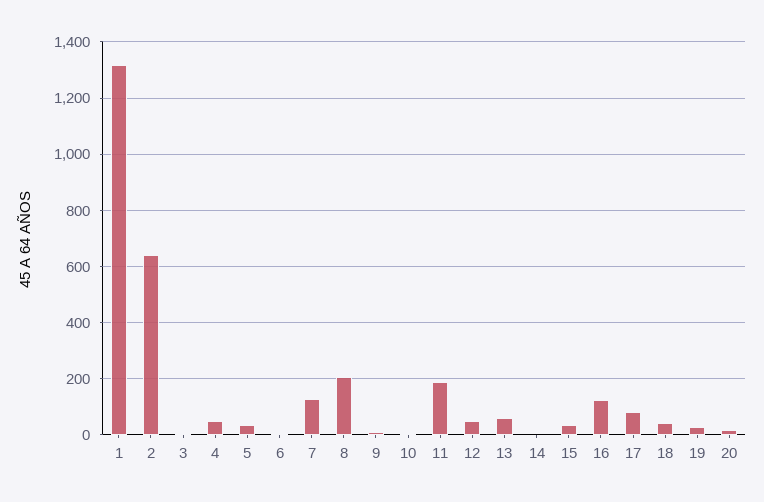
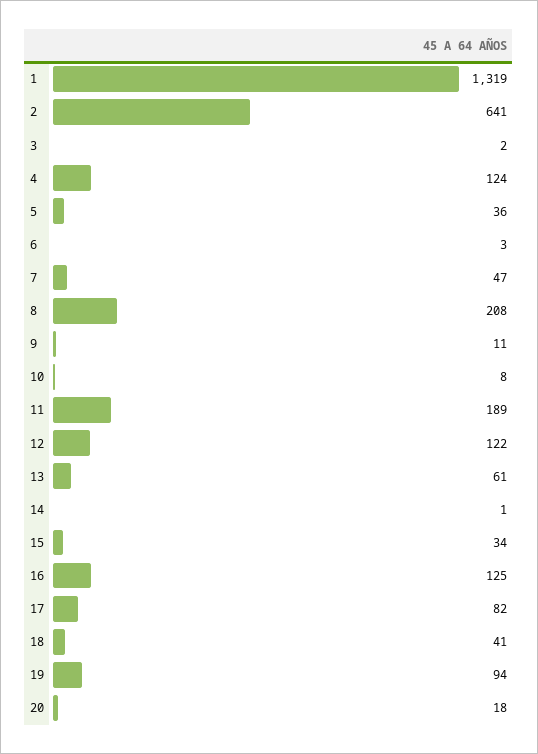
  {
    "1": 1319,
    "2": 641,
    "3": 2,
-   "4": 50,
+   "4": 124,
    "5": 36,
    "6": 3,
-   "7": 125,
+   "7": 47,
    "8": 208,
    "9": 11,
    "10": 8,
    "11": 189,
-   "12": 50,
+   "12": 122,
    "13": 61,
    "14": 1,
    "15": 34,
    "16": 125,
    "17": 82,
    "18": 41,
-   "19": 25,
+   "19": 94,
    "20": 18
  }

